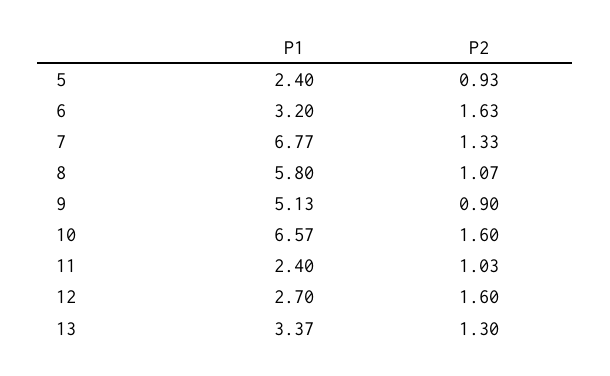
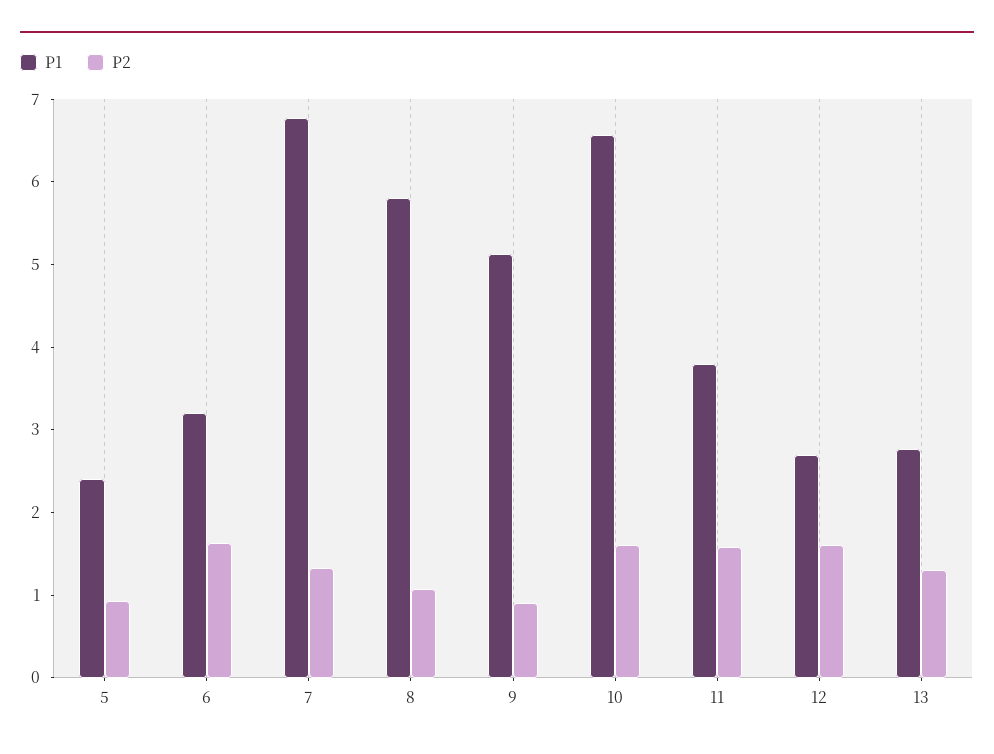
  {
    "P1": {
      "5": 2.4,
      "6": 3.2,
      "7": 6.77,
      "8": 5.8,
      "9": 5.13,
      "10": 6.57,
-     "11": 2.4,
+     "11": 3.8,
      "12": 2.7,
-     "13": 3.37
+     "13": 2.8
    },
    "P2": {
      "5": 0.93,
      "6": 1.63,
      "7": 1.33,
      "8": 1.07,
      "9": 0.9,
      "10": 1.6,
-     "11": 1.03,
+     "11": 1.6,
      "12": 1.6,
      "13": 1.3
    }
  }

